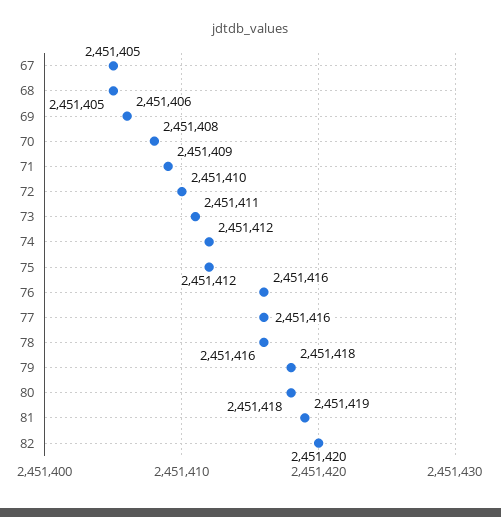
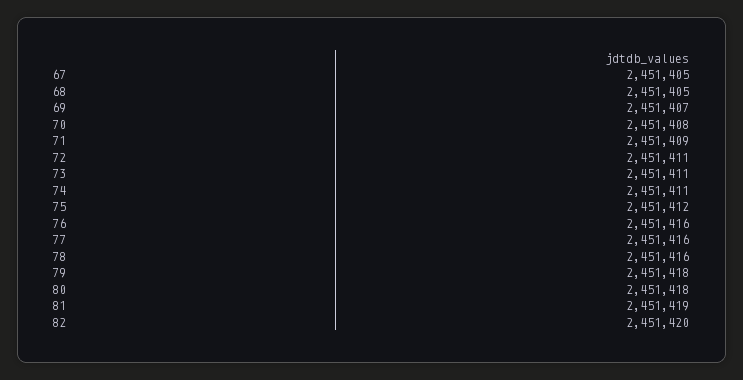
  {
    "67": 2451405,
    "68": 2451405,
-   "69": 2451406,
+   "69": 2451407,
    "70": 2451408,
    "71": 2451409,
-   "72": 2451410,
+   "72": 2451411,
    "73": 2451411,
-   "74": 2451412,
+   "74": 2451411,
    "75": 2451412,
    "76": 2451416,
    "77": 2451416,
    "78": 2451416,
    "79": 2451418,
    "80": 2451418,
    "81": 2451419,
    "82": 2451420
  }

